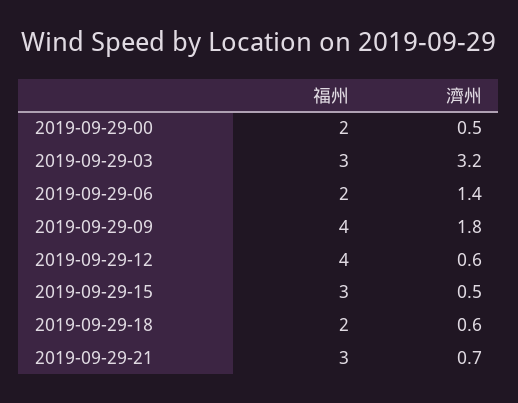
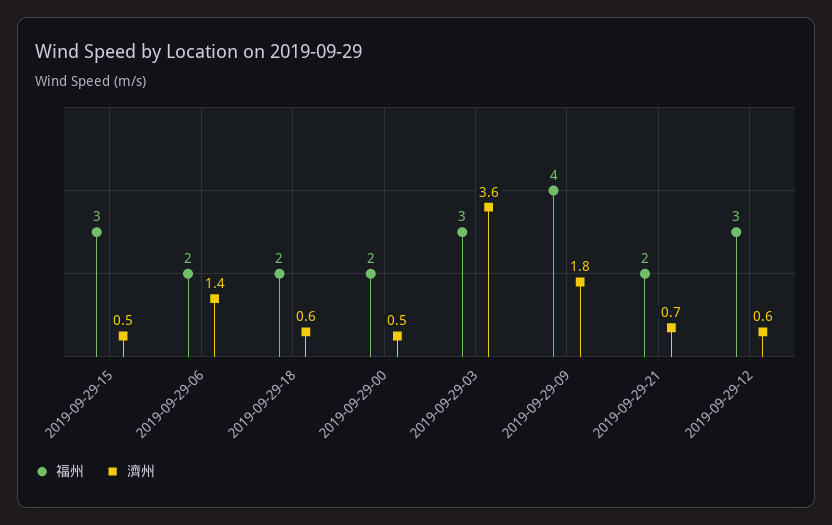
  {
    "福州": {
      "2019-09-29-00": 2,
      "2019-09-29-03": 3,
      "2019-09-29-06": 2,
      "2019-09-29-09": 4,
-     "2019-09-29-12": 4,
+     "2019-09-29-12": 3,
      "2019-09-29-15": 3,
      "2019-09-29-18": 2,
-     "2019-09-29-21": 3
+     "2019-09-29-21": 2
    },
    "濟州": {
      "2019-09-29-00": 0.5,
-     "2019-09-29-03": 3.2,
+     "2019-09-29-03": 3.6,
      "2019-09-29-06": 1.4,
      "2019-09-29-09": 1.8,
      "2019-09-29-12": 0.6,
      "2019-09-29-15": 0.5,
      "2019-09-29-18": 0.6,
      "2019-09-29-21": 0.7
    }
  }

